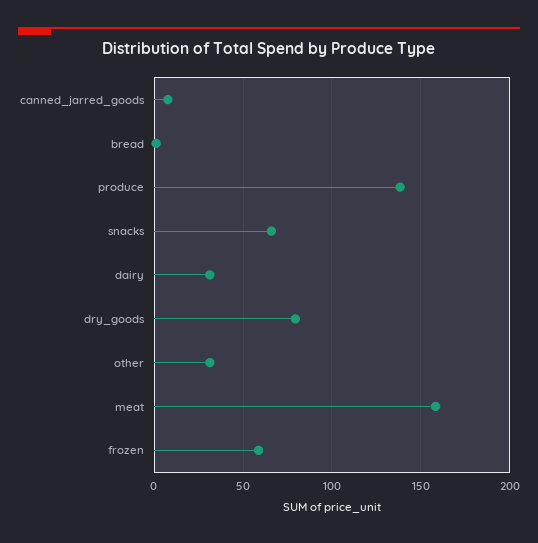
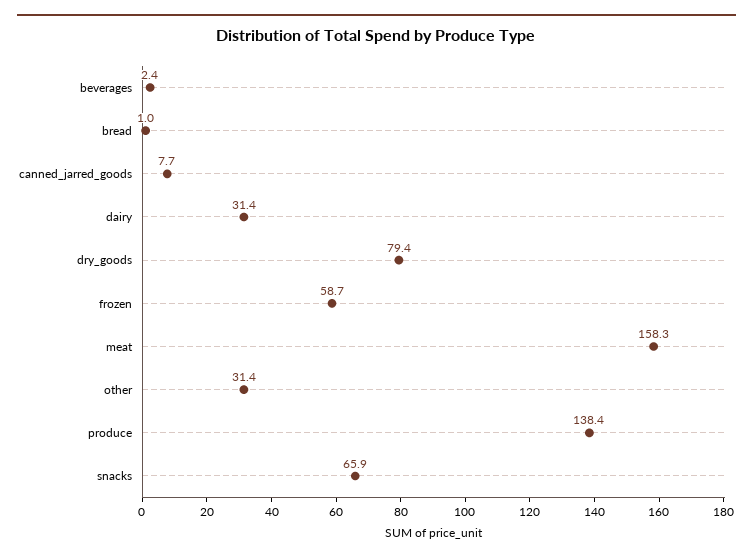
  {
    "canned_jarred_goods": 7.7,
    "bread": 1,
    "produce": 138.4,
    "snacks": 65.9,
    "dairy": 31.4,
    "dry_goods": 79.4,
    "other": 31.4,
    "meat": 158.3,
-   "frozen": 58.7
+   "frozen": 58.7,
+   "beverages": 2.4
  }

